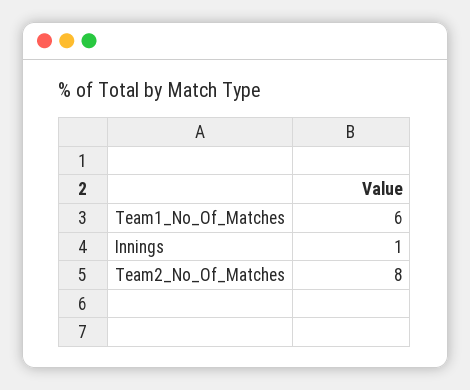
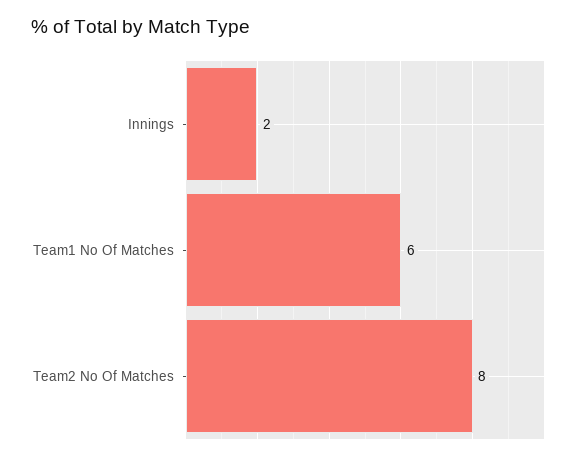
  {
    "Team1_No_Of_Matches": 6,
-   "Innings": 1,
+   "Innings": 2,
    "Team2_No_Of_Matches": 8
  }

